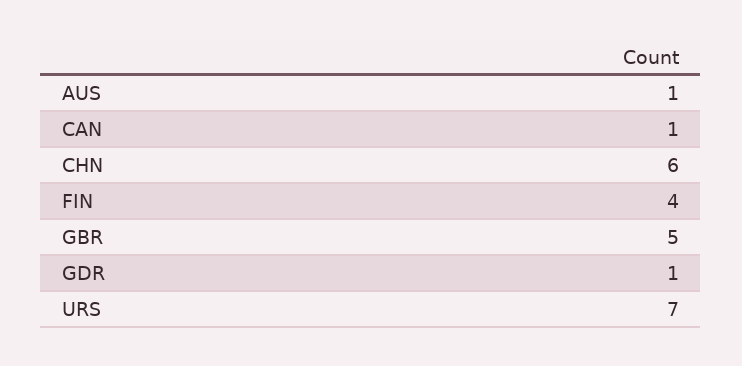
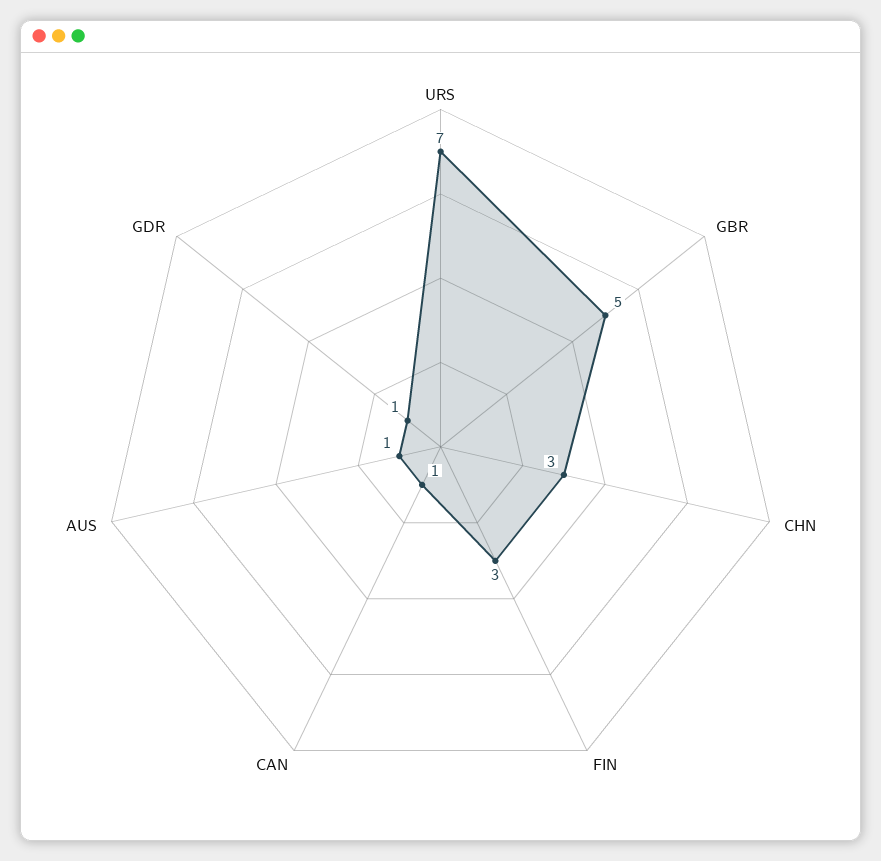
  {
    "AUS": 1,
    "CAN": 1,
-   "CHN": 6,
+   "CHN": 3,
-   "FIN": 4,
+   "FIN": 3,
    "GBR": 5,
    "GDR": 1,
    "URS": 7
  }

